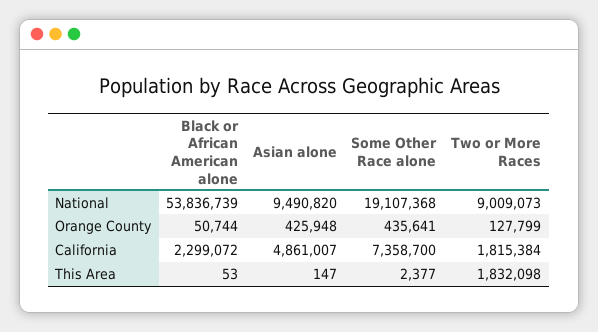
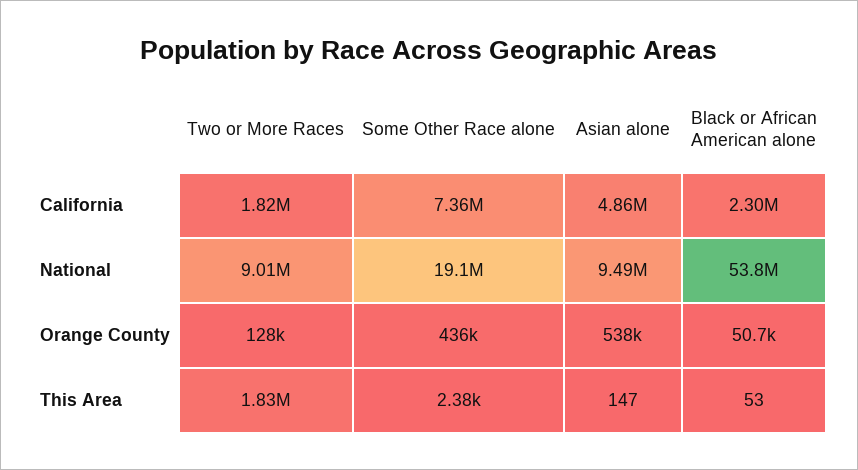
  {
    "Black or African American alone": {
      "National": 53836739,
      "Orange County": 50744,
      "California": 2299072,
      "This Area": 53
    },
    "Asian alone": {
      "National": 9490820,
-     "Orange County": 425948,
+     "Orange County": 538000,
      "California": 4861007,
      "This Area": 147
    },
    "Some Other Race alone": {
      "National": 19107368,
      "Orange County": 435641,
      "California": 7358700,
      "This Area": 2377
    },
    "Two or More Races": {
      "National": 9009073,
      "Orange County": 127799,
      "California": 1815384,
      "This Area": 1832098
    }
  }

